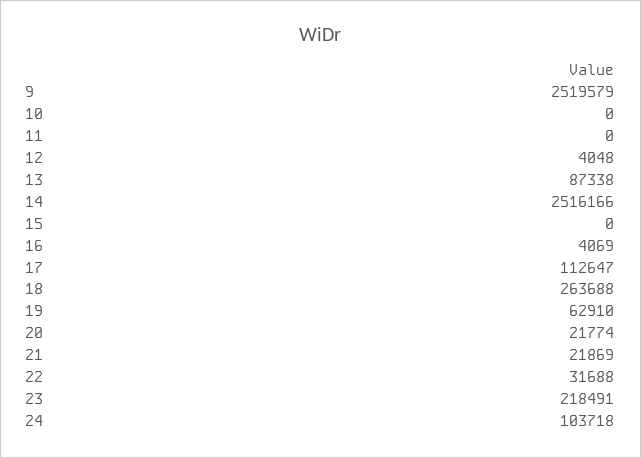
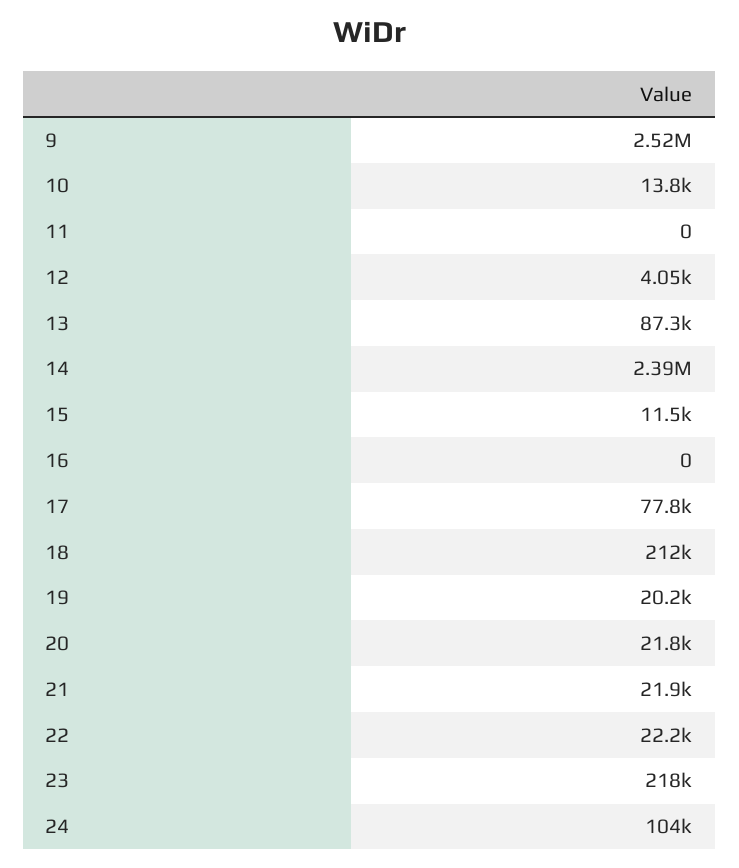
  {
    "9": 2519579,
-   "10": 0,
+   "10": 13800,
    "11": 0,
    "12": 4048,
    "13": 87338,
-   "14": 2516166,
+   "14": 2390000,
-   "15": 0,
+   "15": 11500,
-   "16": 4069,
+   "16": 0,
-   "17": 112647,
+   "17": 77800,
-   "18": 263688,
+   "18": 212000,
-   "19": 62910,
+   "19": 20200,
    "20": 21774,
    "21": 21869,
-   "22": 31688,
+   "22": 22200,
    "23": 218491,
    "24": 103718
  }

